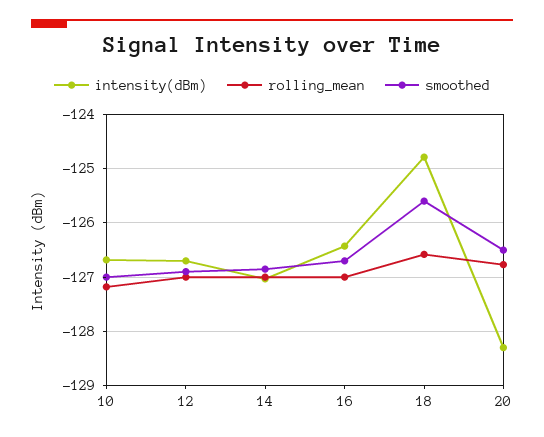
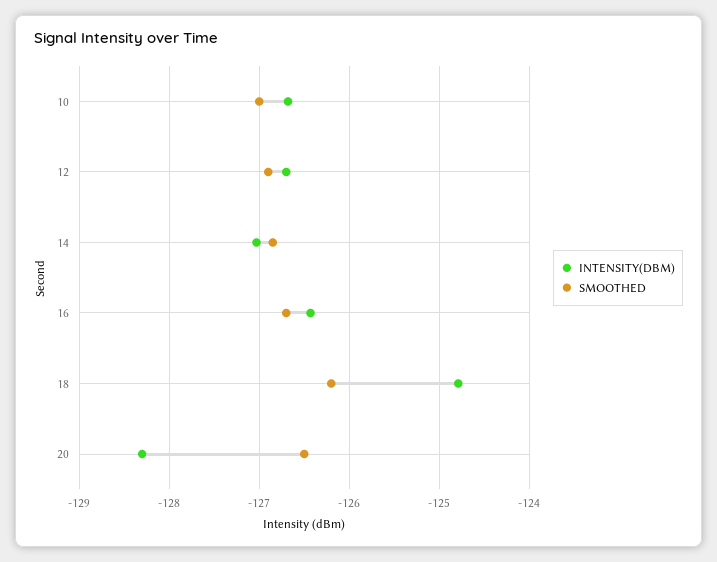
  {
    "intensity(dBm)": {
      "10": -126.7,
      "12": -126.7,
      "14": -127,
      "16": -126.4,
      "18": -124.8,
      "20": -128.3
    },
-   "rolling_mean": {
-     "10": -127.2,
-     "12": -127,
-     "14": -127,
-     "16": -127,
-     "18": -126.6,
-     "20": -126.8
-   },
    "smoothed": {
      "10": -127,
      "12": -126.9,
      "14": -126.9,
      "16": -126.7,
-     "18": -125.6,
+     "18": -126.2,
      "20": -126.5
    }
  }

